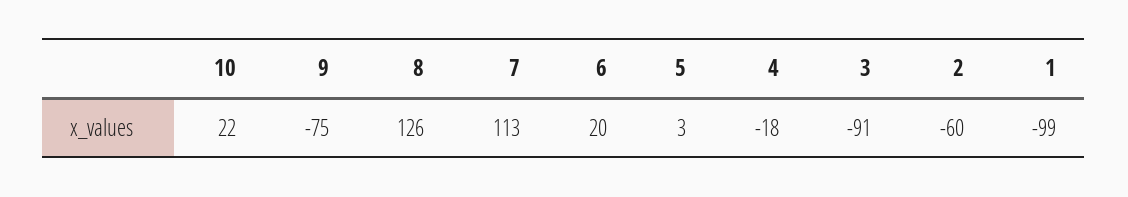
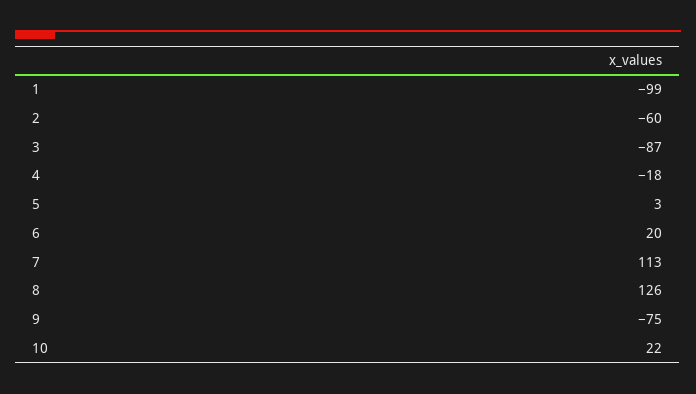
  {
    "10": 22,
    "9": -75,
    "8": 126,
    "7": 113,
    "6": 20,
    "5": 3,
    "4": -18,
-   "3": -91,
+   "3": -87,
    "2": -60,
    "1": -99
  }

